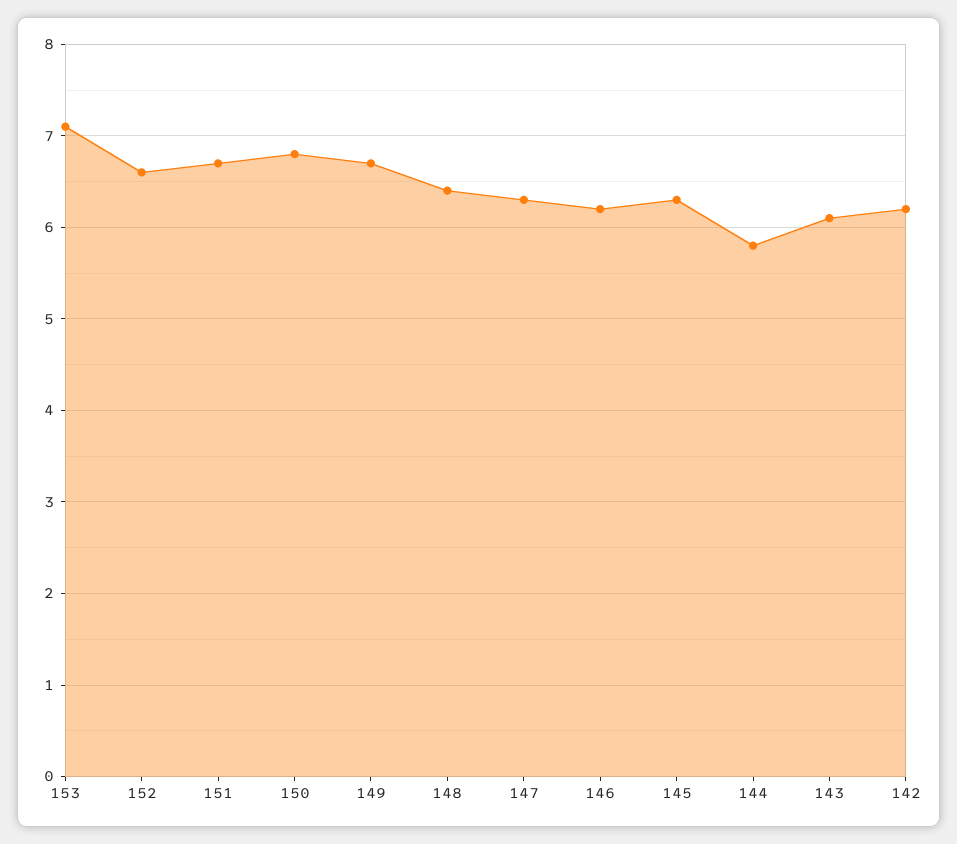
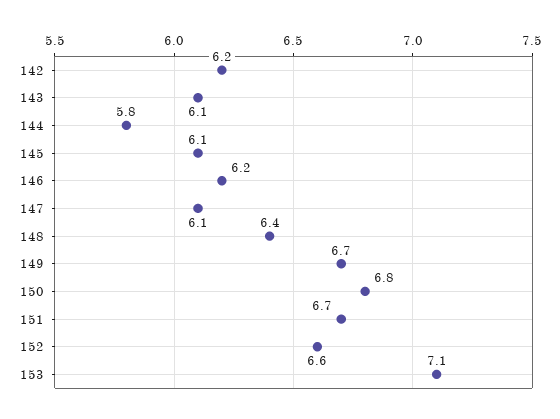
  {
    "153": 7.1,
    "152": 6.6,
    "151": 6.7,
    "150": 6.8,
    "149": 6.7,
    "148": 6.4,
-   "147": 6.3,
+   "147": 6.1,
    "146": 6.2,
-   "145": 6.3,
+   "145": 6.1,
    "144": 5.8,
    "143": 6.1,
    "142": 6.2
  }

